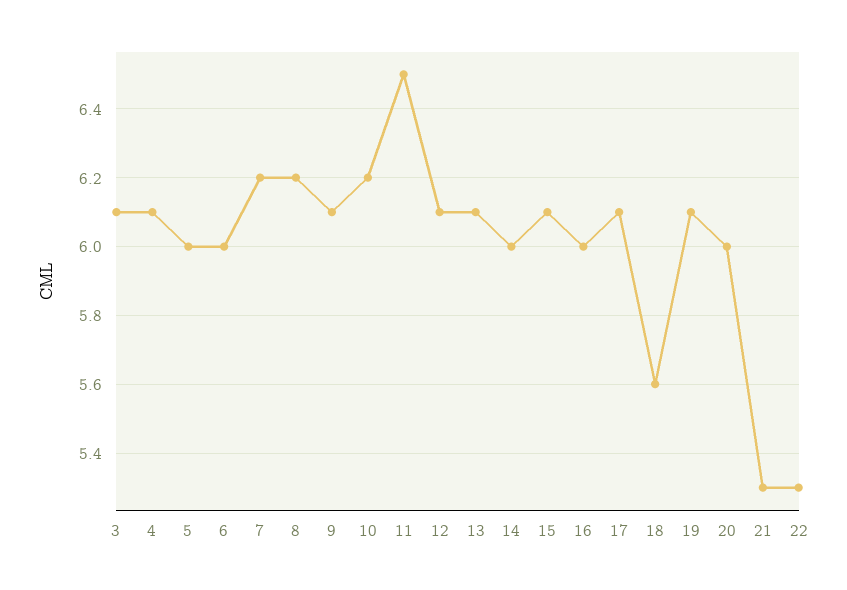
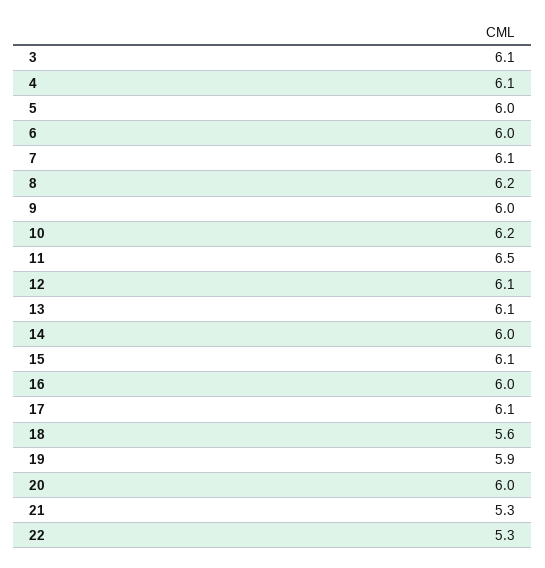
  {
    "3": 6.1,
    "4": 6.1,
    "5": 6,
    "6": 6,
-   "7": 6.2,
+   "7": 6.1,
    "8": 6.2,
-   "9": 6.1,
+   "9": 6,
    "10": 6.2,
    "11": 6.5,
    "12": 6.1,
    "13": 6.1,
    "14": 6,
    "15": 6.1,
    "16": 6,
    "17": 6.1,
    "18": 5.6,
-   "19": 6.1,
+   "19": 5.9,
    "20": 6,
    "21": 5.3,
    "22": 5.3
  }

